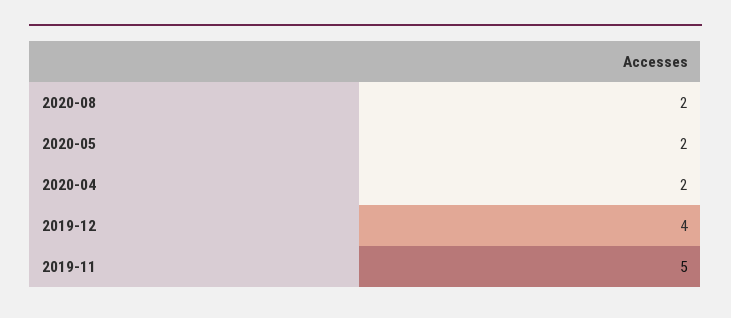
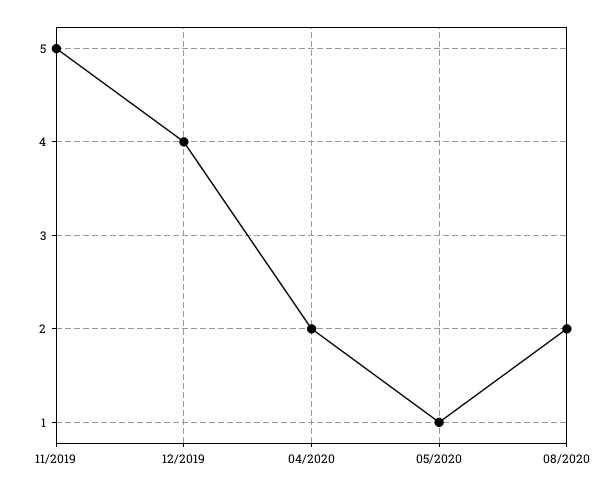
  {
    "2020-08": 2,
-   "2020-05": 2,
+   "2020-05": 1,
    "2020-04": 2,
    "2019-12": 4,
    "2019-11": 5
  }

